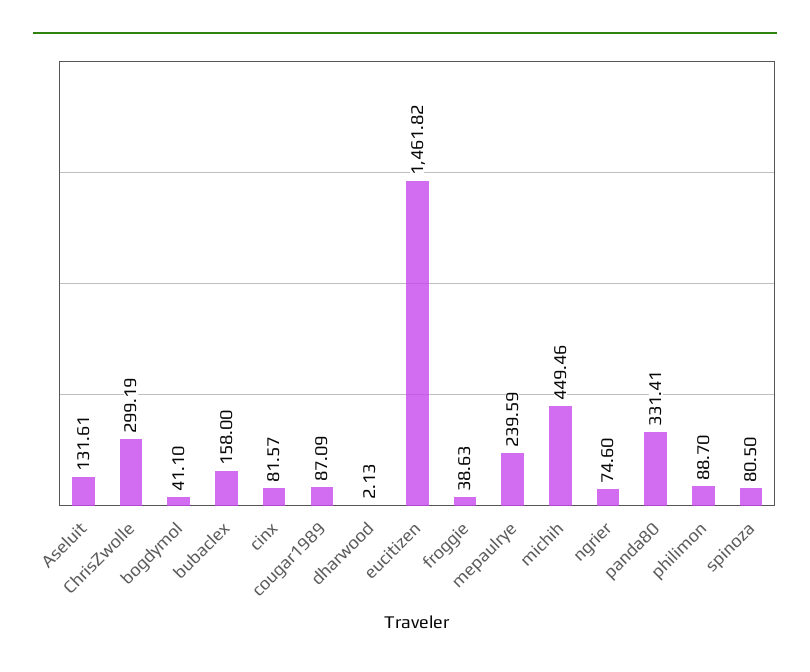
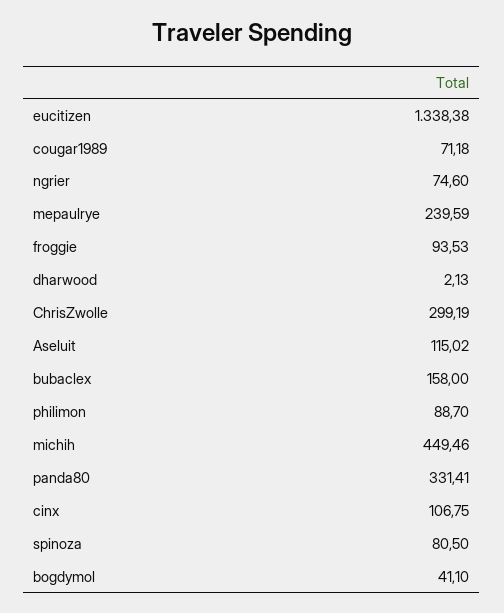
  {
-   "Aseluit": 131.61,
+   "Aseluit": 115.02,
    "ChrisZwolle": 299.19,
    "bogdymol": 41.1,
    "bubaclex": 158,
-   "cinx": 81.57,
+   "cinx": 106.75,
-   "cougar1989": 87.09,
+   "cougar1989": 71.18,
    "dharwood": 2.13,
-   "eucitizen": 1461.82,
+   "eucitizen": 1338.38,
-   "froggie": 38.63,
+   "froggie": 93.53,
    "mepaulrye": 239.59,
    "michih": 449.46,
    "ngrier": 74.6,
    "panda80": 331.41,
    "philimon": 88.7,
    "spinoza": 80.5
  }

